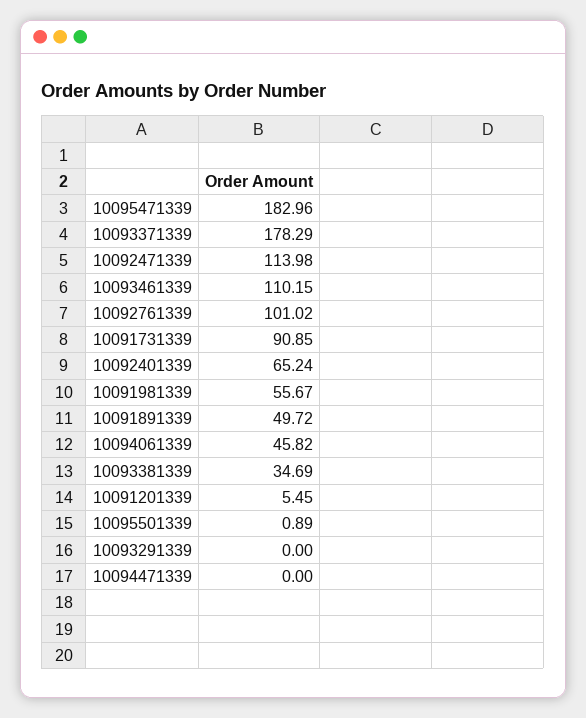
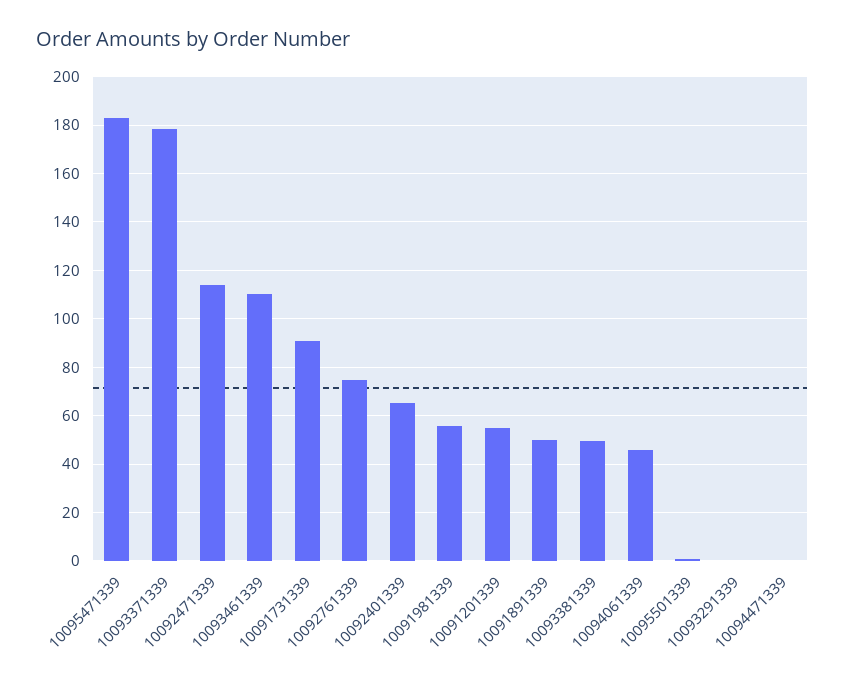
  {
    "10095471339": 182.96,
    "10093371339": 178.29,
    "10092471339": 113.98,
    "10093461339": 110.15,
-   "10092761339": 101.02,
+   "10092761339": 75,
    "10091731339": 90.85,
    "10092401339": 65.24,
    "10091981339": 55.67,
    "10091891339": 49.72,
    "10094061339": 45.82,
-   "10093381339": 34.69,
+   "10093381339": 50,
-   "10091201339": 5.45,
+   "10091201339": 55,
    "10095501339": 0.89,
    "10093291339": 0,
    "10094471339": 0
  }

